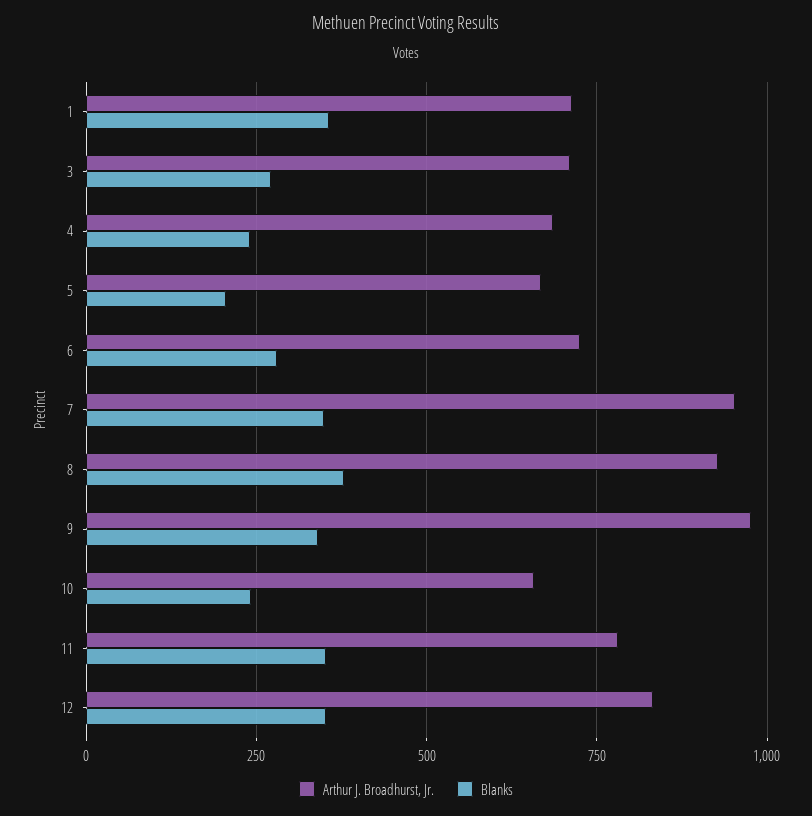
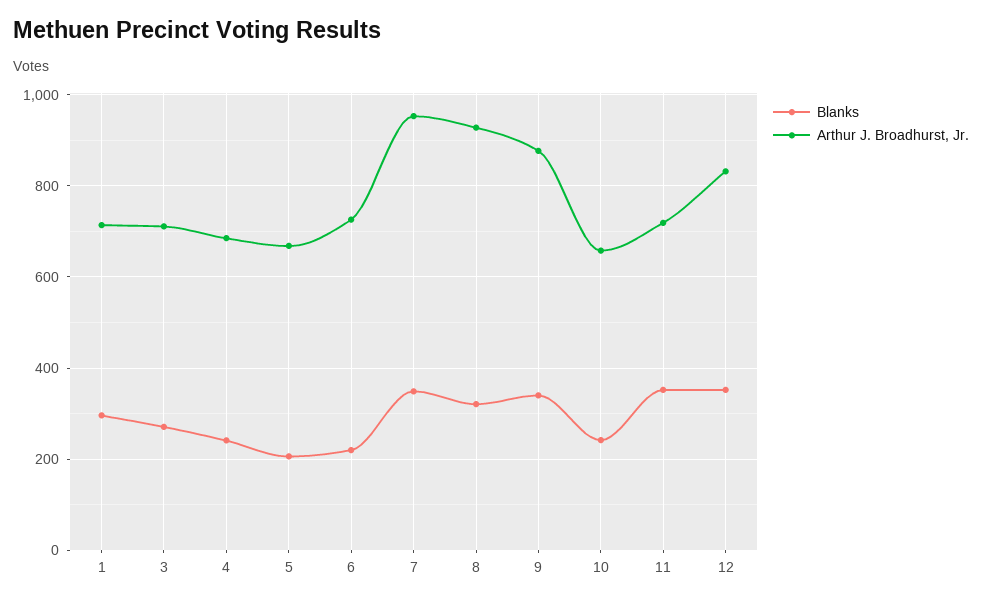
  {
    "Arthur J. Broadhurst, Jr.": {
      "1": 720,
      "3": 720,
      "4": 680,
      "5": 660,
      "6": 720,
      "7": 960,
      "8": 920,
-     "9": 975,
+     "9": 880,
      "10": 660,
-     "11": 775,
+     "11": 720,
      "12": 840
    },
    "Blanks": {
-     "1": 350,
+     "1": 300,
      "3": 280,
      "4": 240,
      "5": 200,
-     "6": 275,
+     "6": 220,
      "7": 340,
-     "8": 375,
+     "8": 320,
      "9": 340,
      "10": 240,
      "11": 360,
      "12": 360
    }
  }

